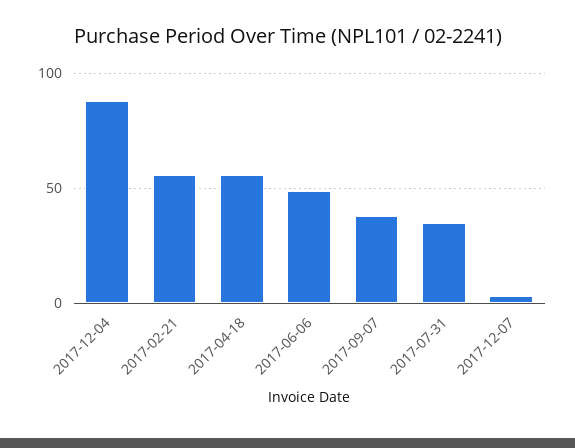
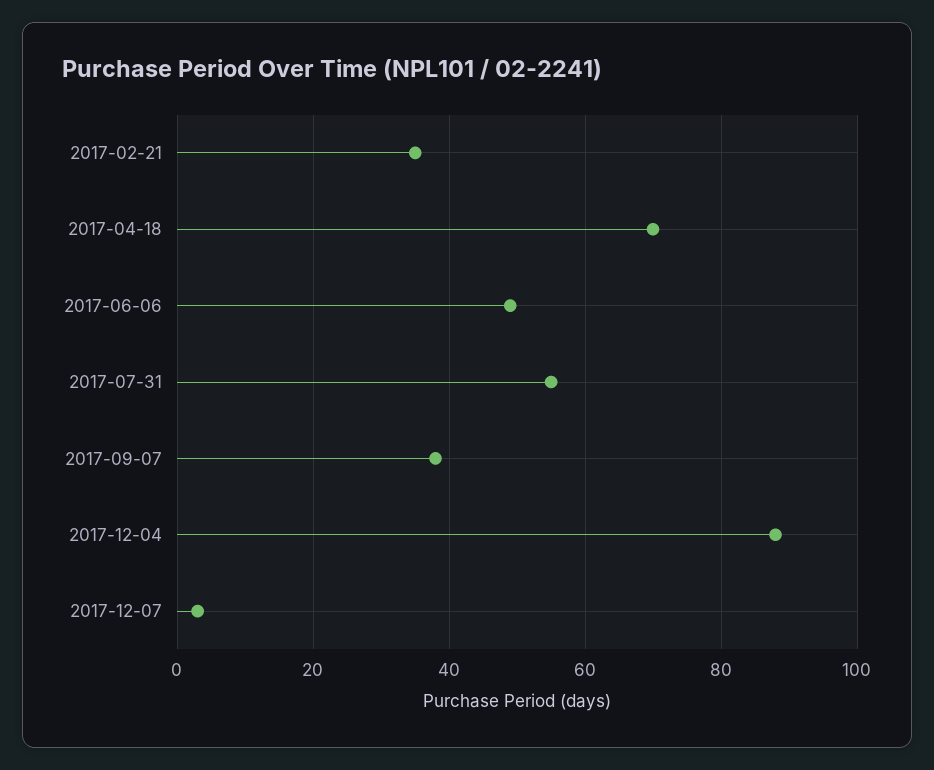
  {
    "2017-12-04": 90,
-   "2017-02-21": 55,
+   "2017-02-21": 35,
-   "2017-04-18": 55,
+   "2017-04-18": 70,
    "2017-06-06": 50,
    "2017-09-07": 40,
-   "2017-07-31": 35,
+   "2017-07-31": 55,
    "2017-12-07": 5
  }

